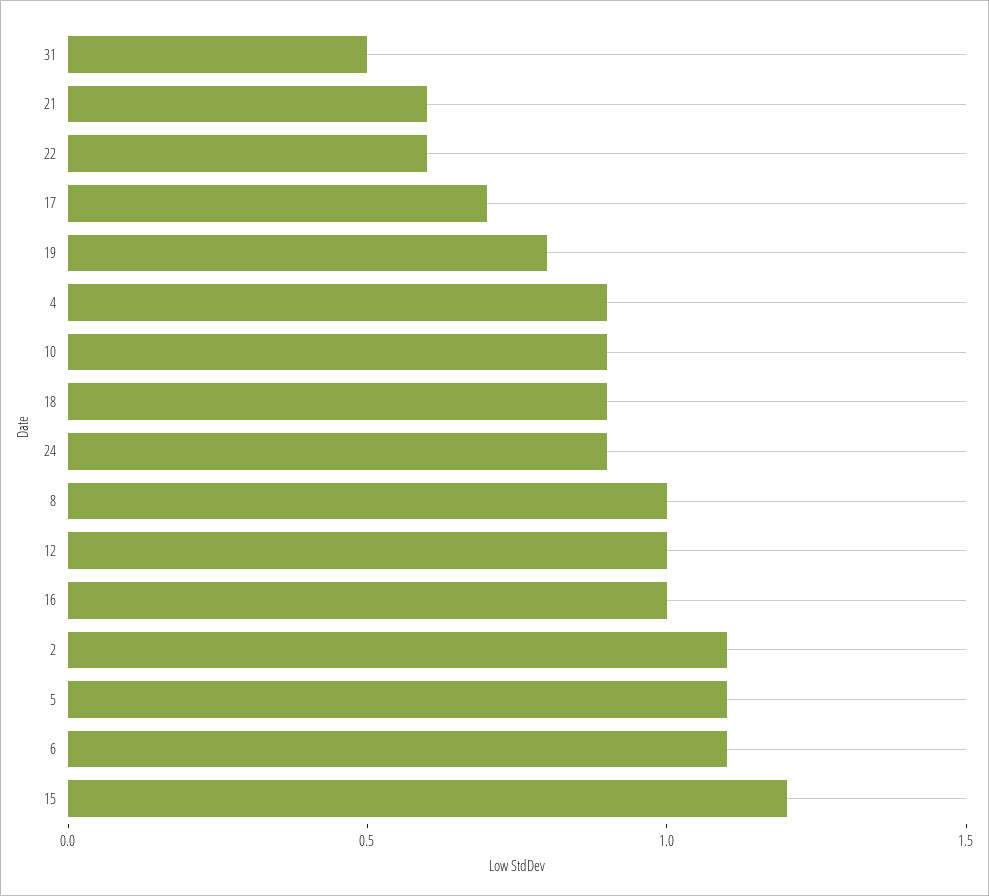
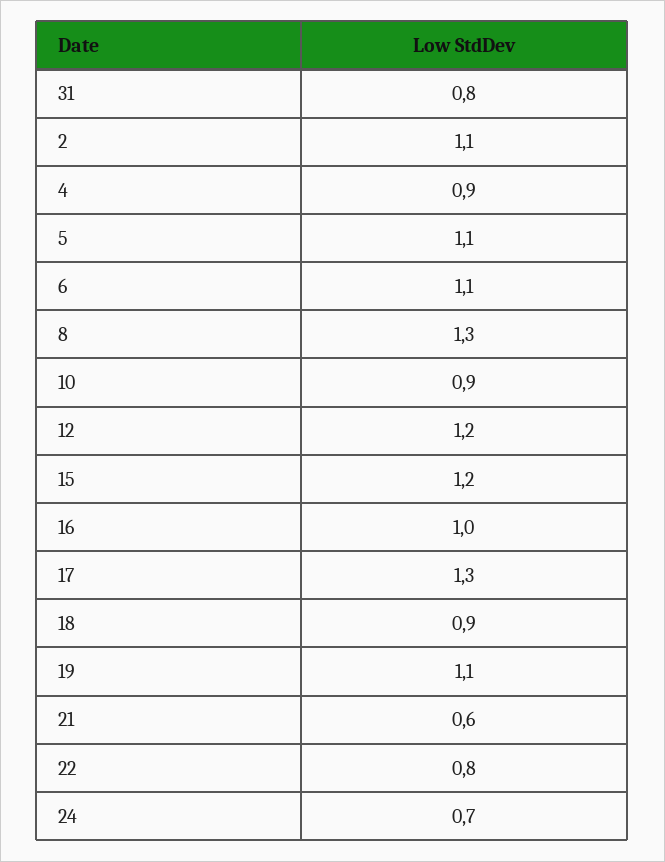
  {
-   "31": 0.5,
+   "31": 0.8,
    "21": 0.6,
-   "22": 0.6,
+   "22": 0.8,
-   "17": 0.7,
+   "17": 1.3,
-   "19": 0.8,
+   "19": 1.1,
    "4": 0.9,
    "10": 0.9,
    "18": 0.9,
-   "24": 0.9,
+   "24": 0.7,
-   "8": 1,
+   "8": 1.3,
-   "12": 1,
+   "12": 1.2,
    "16": 1,
    "2": 1.1,
    "5": 1.1,
    "6": 1.1,
    "15": 1.2
  }

